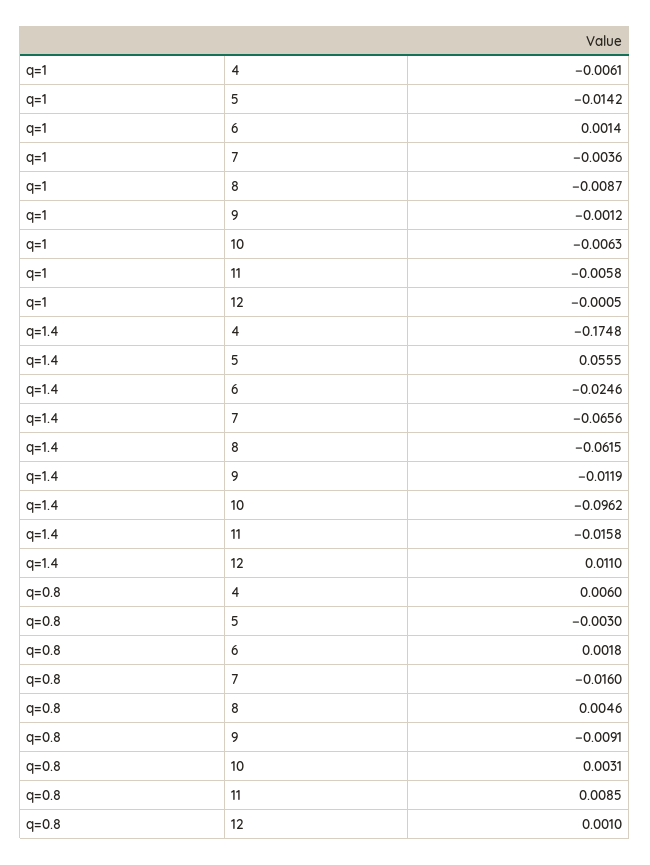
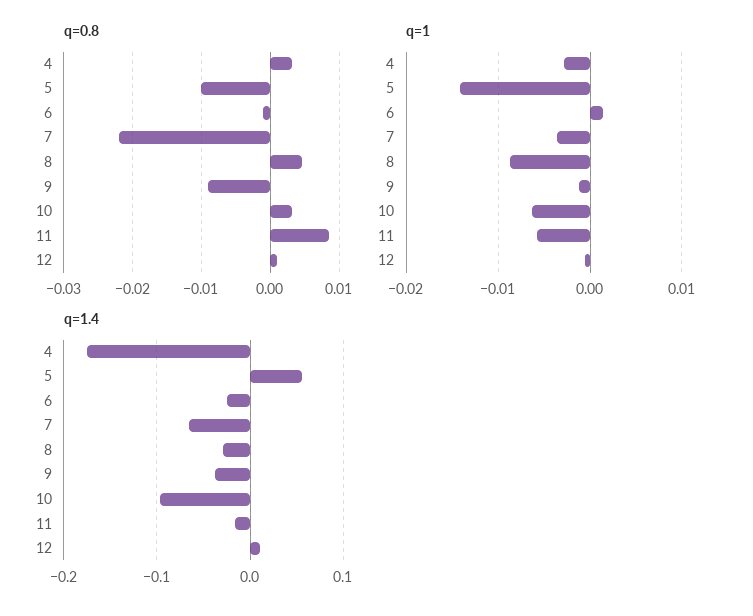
  {
    "q=1": {
-     "4": -0.0061,
+     "4": -0.003,
      "5": -0.0142,
      "6": 0.0014,
      "7": -0.0036,
      "8": -0.0087,
      "9": -0.0012,
      "10": -0.0063,
      "11": -0.0058,
      "12": -0.0005
    },
    "q=1.4": {
      "4": -0.1748,
      "5": 0.0555,
      "6": -0.0246,
      "7": -0.0656,
-     "8": -0.0615,
+     "8": -0.03,
-     "9": -0.0119,
+     "9": -0.04,
      "10": -0.0962,
      "11": -0.0158,
      "12": 0.011
    },
    "q=0.8": {
-     "4": 0.006,
+     "4": 0.003,
-     "5": -0.003,
+     "5": -0.01,
-     "6": 0.0018,
+     "6": -0.001,
-     "7": -0.016,
+     "7": -0.022,
      "8": 0.0046,
      "9": -0.0091,
      "10": 0.0031,
      "11": 0.0085,
      "12": 0.001
    }
  }

